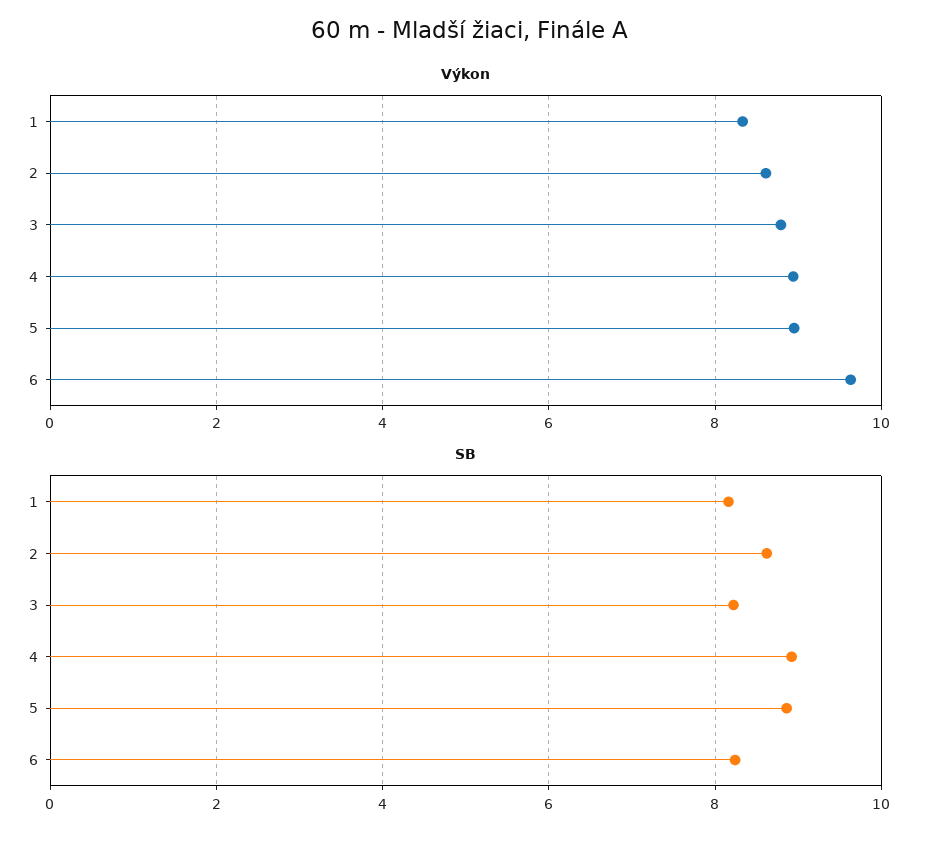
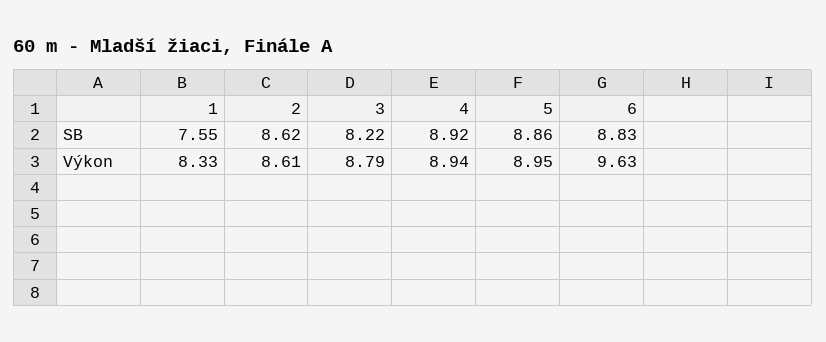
  {
    "Výkon": {
      "1": 8.33,
      "2": 8.61,
      "3": 8.79,
      "4": 8.94,
      "5": 8.95,
      "6": 9.63
    },
    "SB": {
-     "1": 8.2,
+     "1": 7.55,
      "2": 8.62,
      "3": 8.22,
      "4": 8.92,
      "5": 8.86,
-     "6": 8.2
+     "6": 8.83
    }
  }

